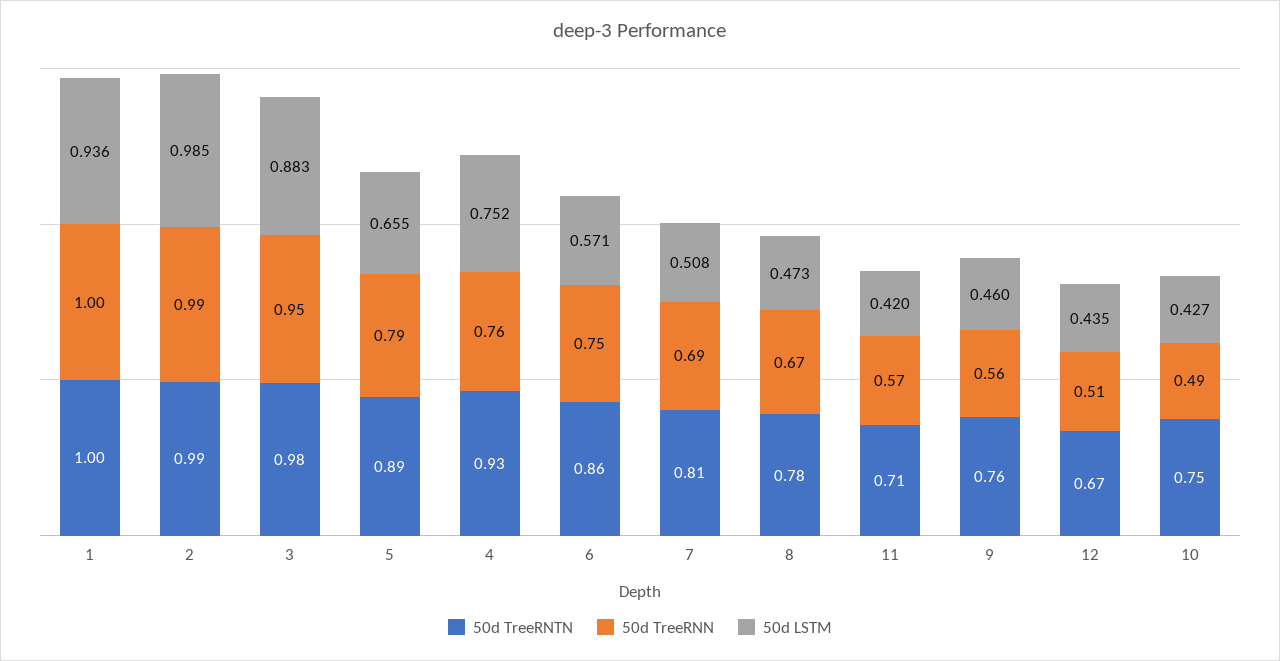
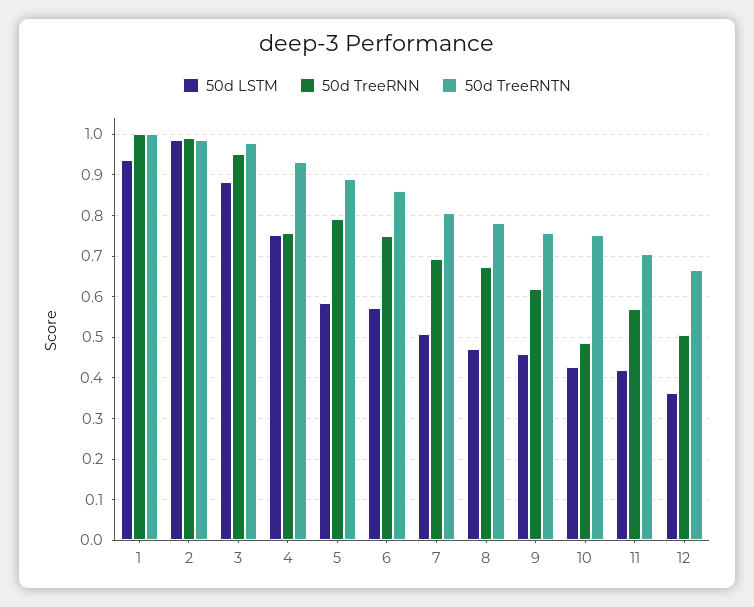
  {
    "50d TreeRNTN": {
      "1": 1,
      "2": 0.99,
      "3": 0.98,
      "5": 0.89,
      "4": 0.93,
      "6": 0.86,
      "7": 0.81,
      "8": 0.78,
      "11": 0.71,
      "9": 0.76,
      "12": 0.67,
      "10": 0.75
    },
    "50d TreeRNN": {
      "1": 1,
      "2": 0.99,
      "3": 0.95,
      "5": 0.79,
      "4": 0.76,
      "6": 0.75,
      "7": 0.69,
      "8": 0.67,
      "11": 0.57,
-     "9": 0.56,
+     "9": 0.62,
      "12": 0.51,
      "10": 0.49
    },
    "50d LSTM": {
      "1": 0.936,
      "2": 0.985,
      "3": 0.883,
-     "5": 0.655,
+     "5": 0.58,
      "4": 0.752,
      "6": 0.571,
      "7": 0.508,
      "8": 0.473,
      "11": 0.42,
      "9": 0.46,
-     "12": 0.435,
+     "12": 0.36,
      "10": 0.427
    }
  }

